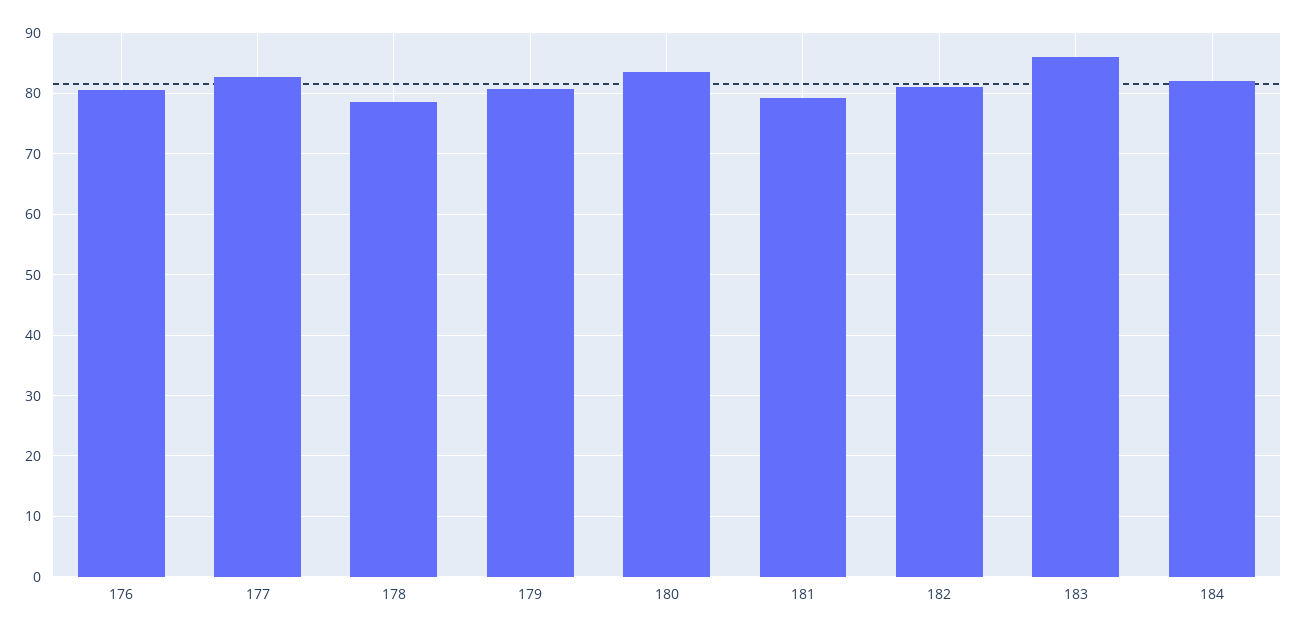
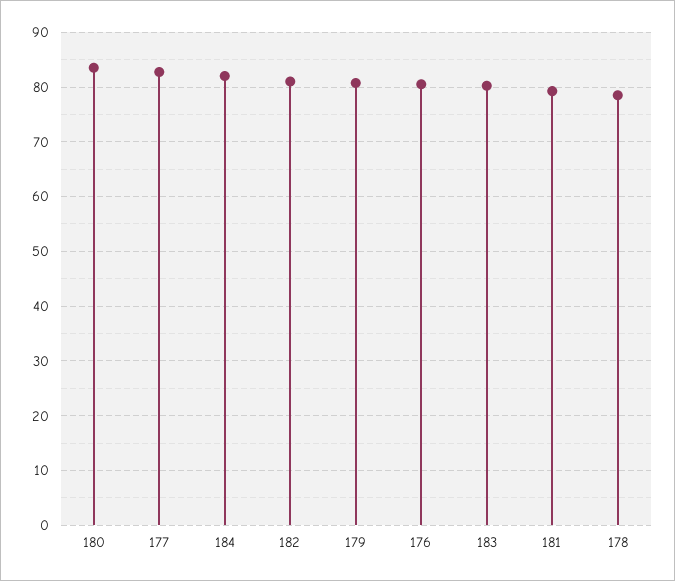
  {
    "176": 81,
    "177": 83,
    "178": 79,
    "179": 81,
    "180": 84,
    "181": 79,
    "182": 81,
-   "183": 86,
+   "183": 80,
    "184": 82
  }

